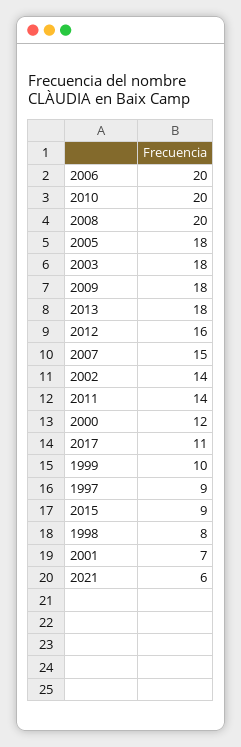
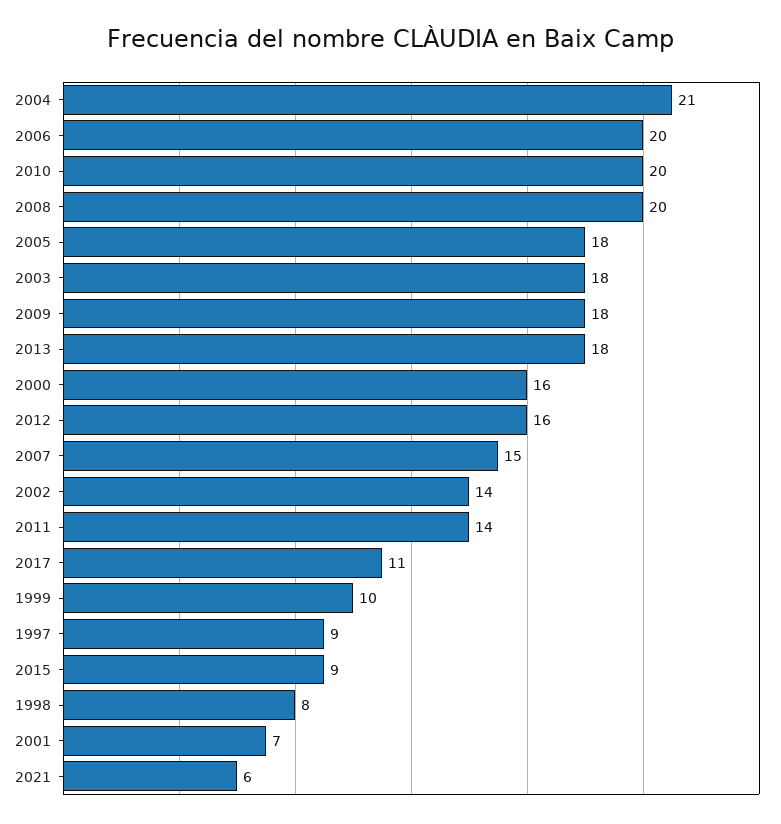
  {
    "2006": 20,
    "2010": 20,
    "2008": 20,
    "2005": 18,
    "2003": 18,
    "2009": 18,
    "2013": 18,
    "2012": 16,
    "2007": 15,
    "2002": 14,
    "2011": 14,
-   "2000": 12,
+   "2000": 16,
    "2017": 11,
    "1999": 10,
    "1997": 9,
    "2015": 9,
    "1998": 8,
    "2001": 7,
-   "2021": 6
+   "2021": 6,
+   "2004": 21
  }

